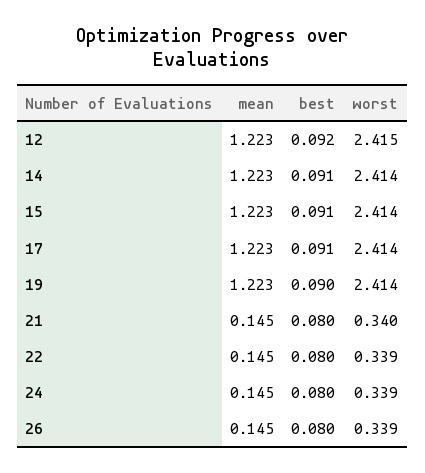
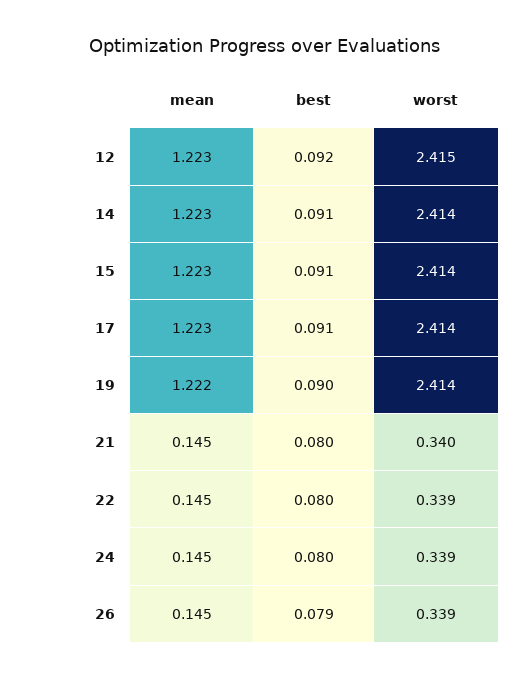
  {
    "mean": {
      "12": 1.223,
      "14": 1.223,
      "15": 1.223,
      "17": 1.223,
-     "19": 1.223,
+     "19": 1.222,
      "21": 0.145,
      "22": 0.145,
      "24": 0.145,
      "26": 0.145
    },
    "best": {
      "12": 0.092,
      "14": 0.091,
      "15": 0.091,
      "17": 0.091,
      "19": 0.09,
      "21": 0.08,
      "22": 0.08,
      "24": 0.08,
-     "26": 0.08
+     "26": 0.079
    },
    "worst": {
      "12": 2.415,
      "14": 2.414,
      "15": 2.414,
      "17": 2.414,
      "19": 2.414,
      "21": 0.34,
      "22": 0.339,
      "24": 0.339,
      "26": 0.339
    }
  }

